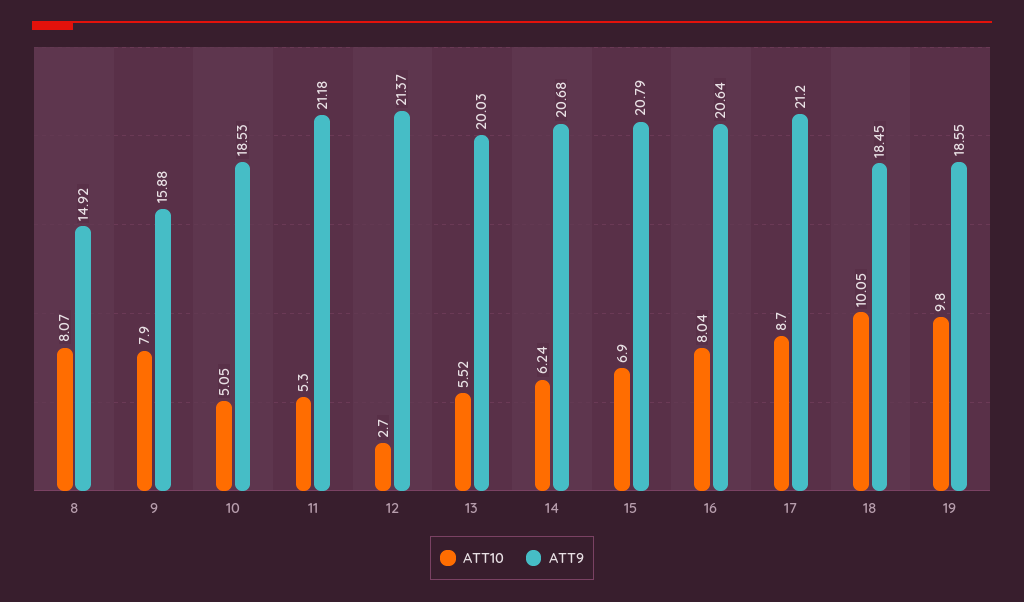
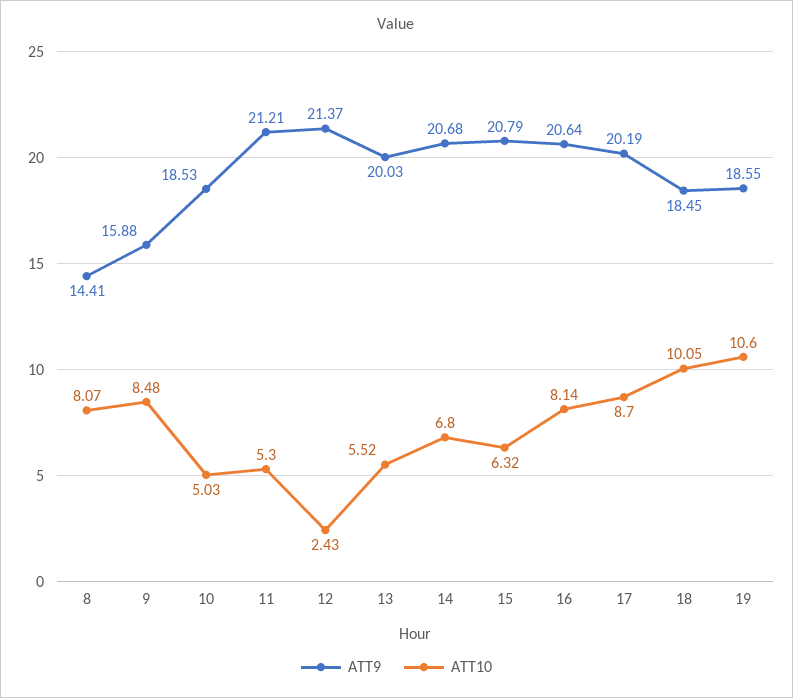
  {
    "ATT10": {
      "8": 8.07,
-     "9": 7.9,
+     "9": 8.48,
-     "10": 5.05,
+     "10": 5.03,
      "11": 5.3,
-     "12": 2.7,
+     "12": 2.43,
      "13": 5.52,
-     "14": 6.24,
+     "14": 6.8,
-     "15": 6.9,
+     "15": 6.32,
-     "16": 8.04,
+     "16": 8.14,
      "17": 8.7,
      "18": 10.05,
-     "19": 9.8
+     "19": 10.6
    },
    "ATT9": {
-     "8": 14.92,
+     "8": 14.41,
      "9": 15.88,
      "10": 18.53,
-     "11": 21.18,
+     "11": 21.21,
      "12": 21.37,
      "13": 20.03,
      "14": 20.68,
      "15": 20.79,
      "16": 20.64,
-     "17": 21.2,
+     "17": 20.19,
      "18": 18.45,
      "19": 18.55
    }
  }

